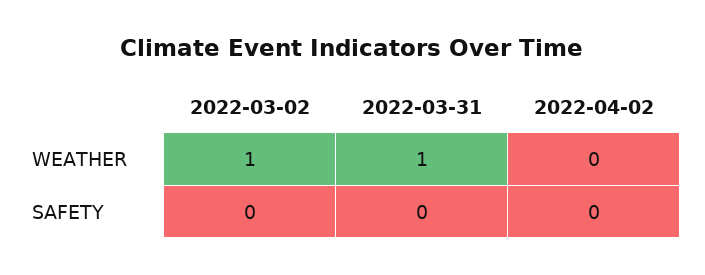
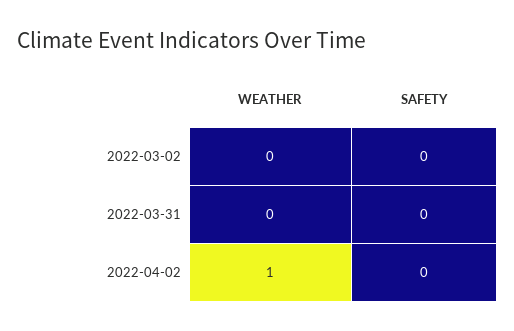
  {
    "2022-03-02": {
-     "WEATHER": 1,
+     "WEATHER": 0,
      "SAFETY": 0
    },
    "2022-03-31": {
-     "WEATHER": 1,
+     "WEATHER": 0,
      "SAFETY": 0
    },
    "2022-04-02": {
-     "WEATHER": 0,
+     "WEATHER": 1,
      "SAFETY": 0
    }
  }

